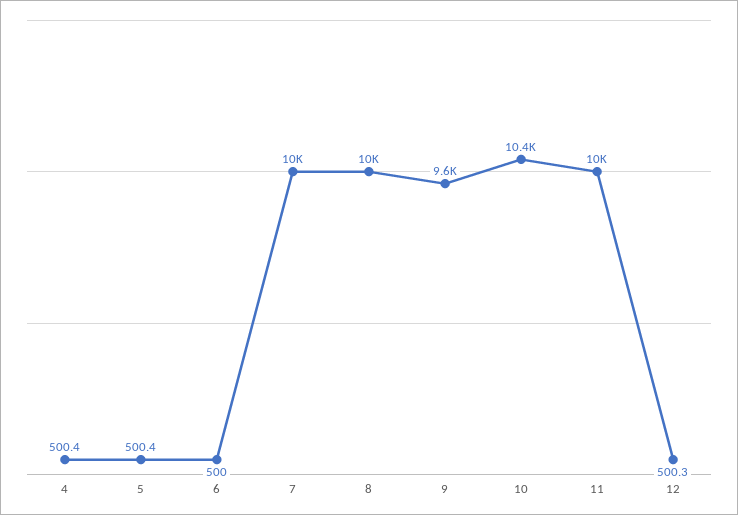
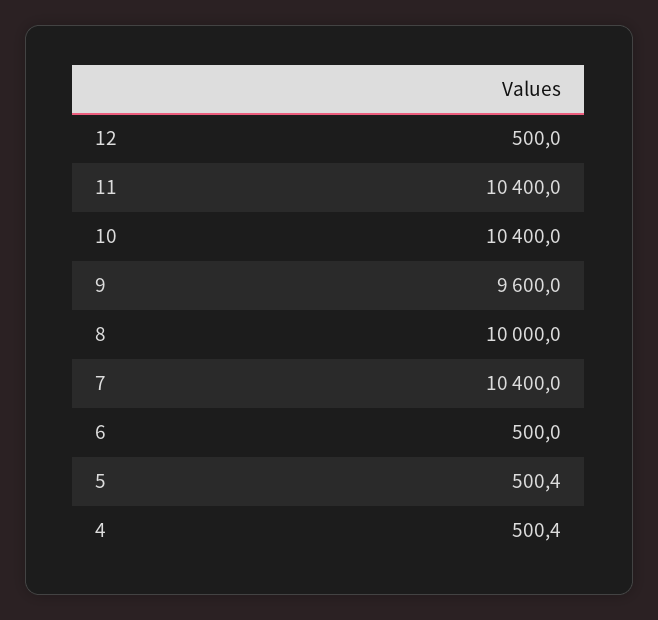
  {
    "4": 500.4,
    "5": 500.4,
    "6": 500,
-   "7": 10000,
+   "7": 10400,
    "8": 10000,
    "9": 9600,
    "10": 10400,
-   "11": 10000,
+   "11": 10400,
-   "12": 500.3
+   "12": 500
  }

